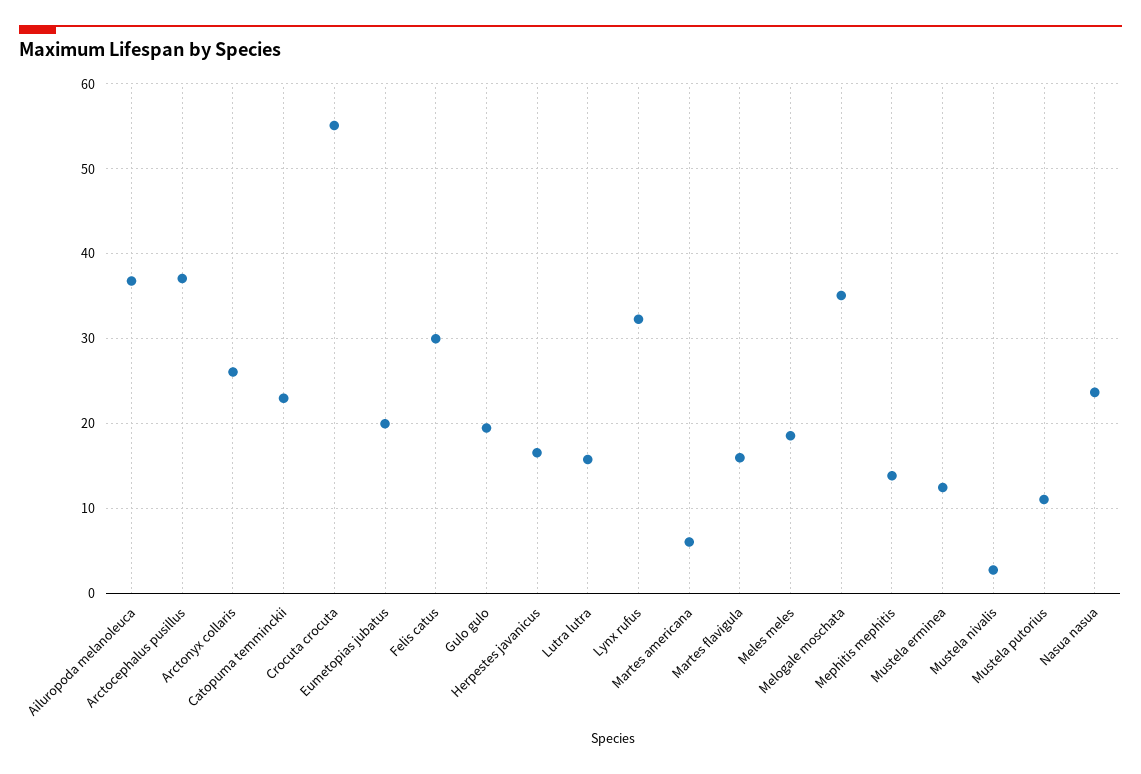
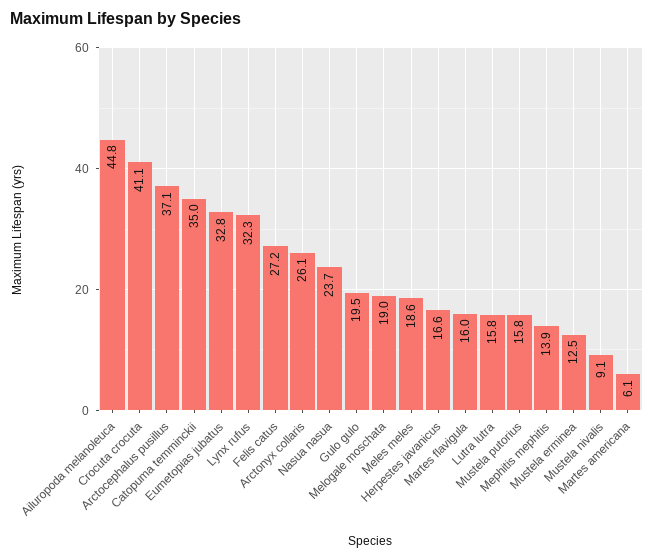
  {
-   "Ailuropoda melanoleuca": 37,
+   "Ailuropoda melanoleuca": 44.8,
    "Arctocephalus pusillus": 37.1,
    "Arctonyx collaris": 26.1,
-   "Catopuma temminckii": 23,
+   "Catopuma temminckii": 35,
-   "Crocuta crocuta": 55,
+   "Crocuta crocuta": 41.1,
-   "Eumetopias jubatus": 20,
+   "Eumetopias jubatus": 32.8,
-   "Felis catus": 30,
+   "Felis catus": 27.2,
    "Gulo gulo": 19.5,
    "Herpestes javanicus": 16.6,
    "Lutra lutra": 15.8,
    "Lynx rufus": 32.3,
    "Martes americana": 6.1,
    "Martes flavigula": 16,
    "Meles meles": 18.6,
-   "Melogale moschata": 35,
+   "Melogale moschata": 19,
    "Mephitis mephitis": 13.9,
    "Mustela erminea": 12.5,
-   "Mustela nivalis": 3,
+   "Mustela nivalis": 9.1,
-   "Mustela putorius": 11,
+   "Mustela putorius": 15.8,
    "Nasua nasua": 23.7
  }

